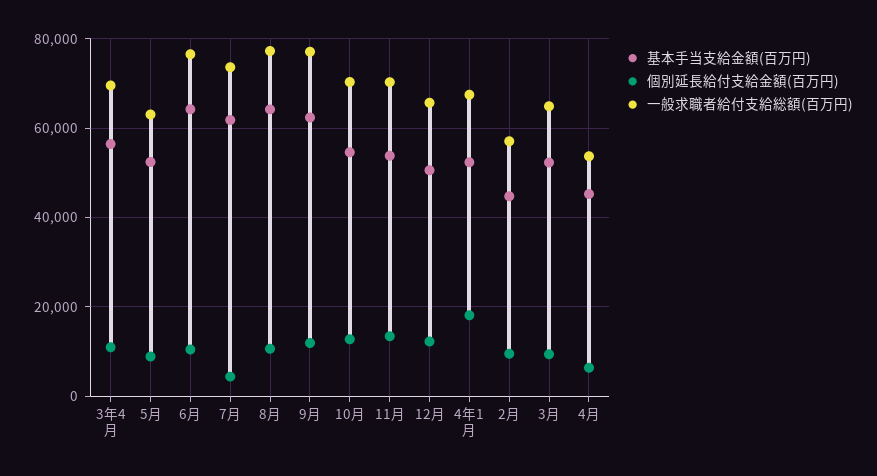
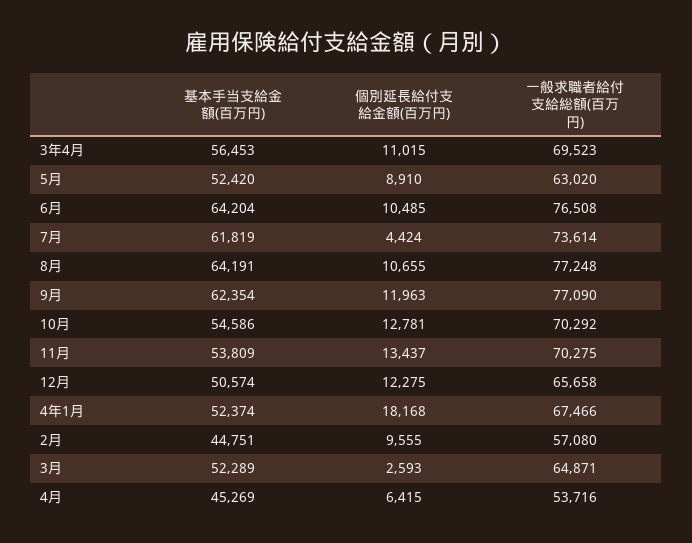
  {
    "基本手当支給金額(百万円)": {
      "3年4月": 56453,
      "5月": 52420,
      "6月": 64204,
      "7月": 61819,
      "8月": 64191,
      "9月": 62354,
      "10月": 54586,
      "11月": 53809,
      "12月": 50574,
      "4年1月": 52374,
      "2月": 44751,
      "3月": 52289,
      "4月": 45269
    },
    "個別延長給付支給金額(百万円)": {
      "3年4月": 11015,
      "5月": 8910,
      "6月": 10485,
      "7月": 4424,
      "8月": 10655,
      "9月": 11963,
      "10月": 12781,
      "11月": 13437,
      "12月": 12275,
      "4年1月": 18168,
      "2月": 9555,
-     "3月": 10000,
+     "3月": 2593,
      "4月": 6415
    },
    "一般求職者給付支給総額(百万円)": {
      "3年4月": 69523,
      "5月": 63020,
      "6月": 76508,
      "7月": 73614,
      "8月": 77248,
      "9月": 77090,
      "10月": 70292,
      "11月": 70275,
      "12月": 65658,
      "4年1月": 67466,
      "2月": 57080,
      "3月": 64871,
      "4月": 53716
    }
  }

